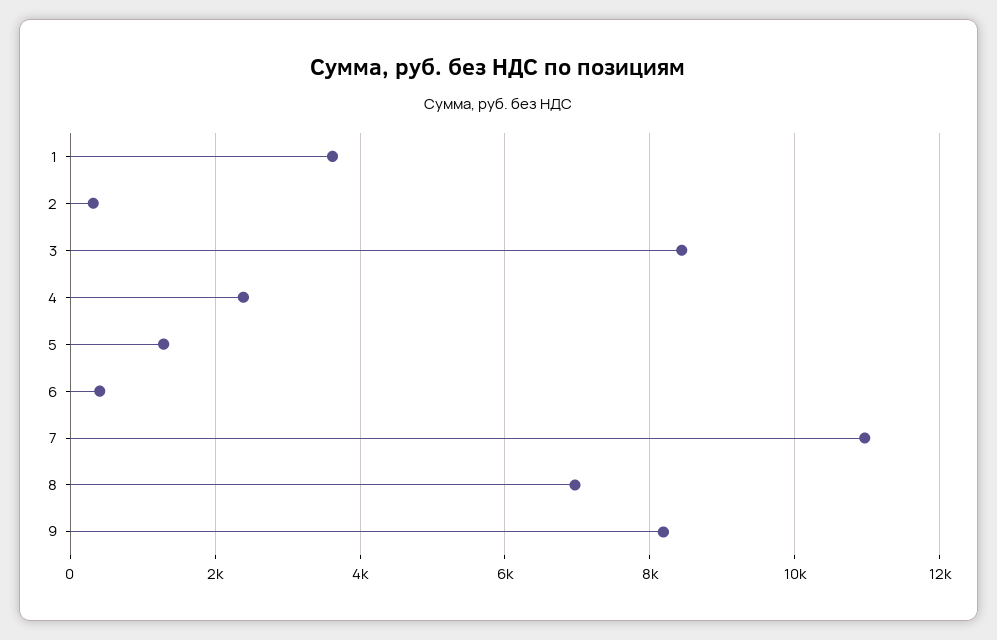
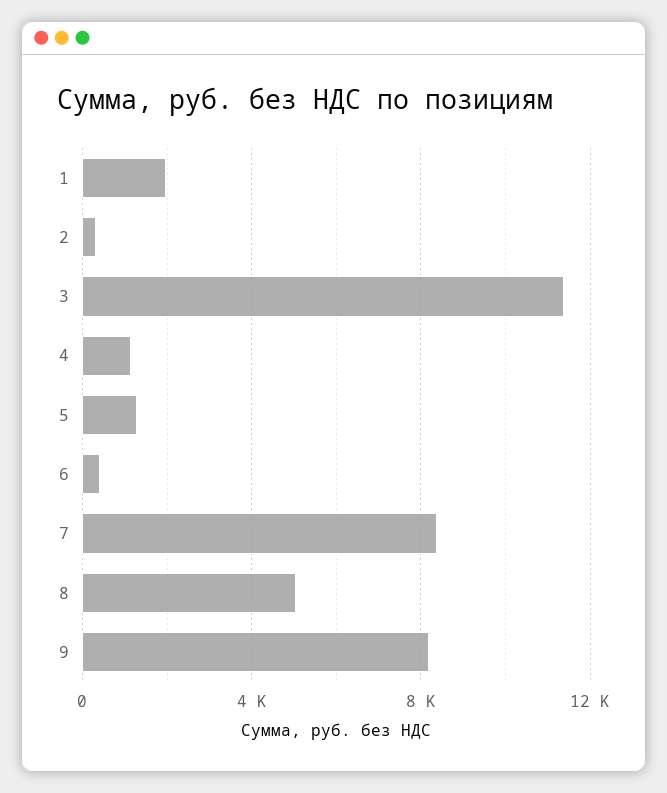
  {
-   "1": 3600,
+   "1": 2000,
    "2": 400,
-   "3": 8400,
+   "3": 11500,
-   "4": 2400,
+   "4": 1000,
    "5": 1200,
    "6": 400,
-   "7": 11000,
+   "7": 8500,
-   "8": 7000,
+   "8": 5000,
    "9": 8200
  }

